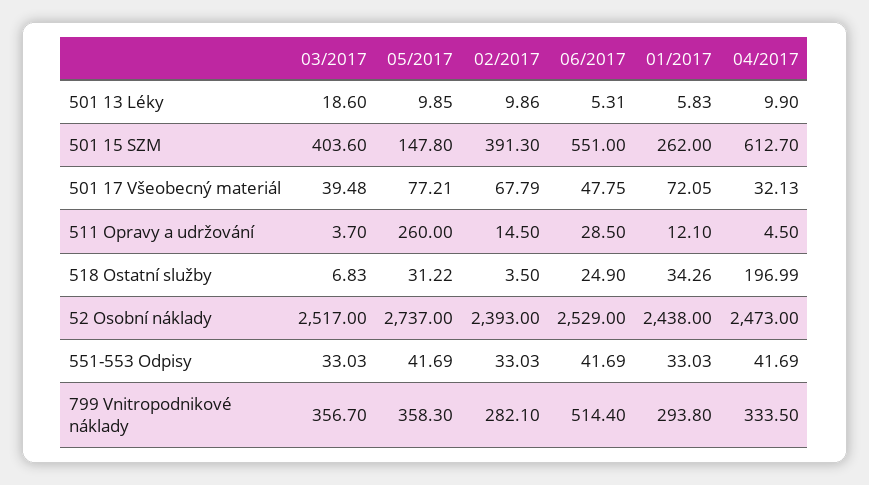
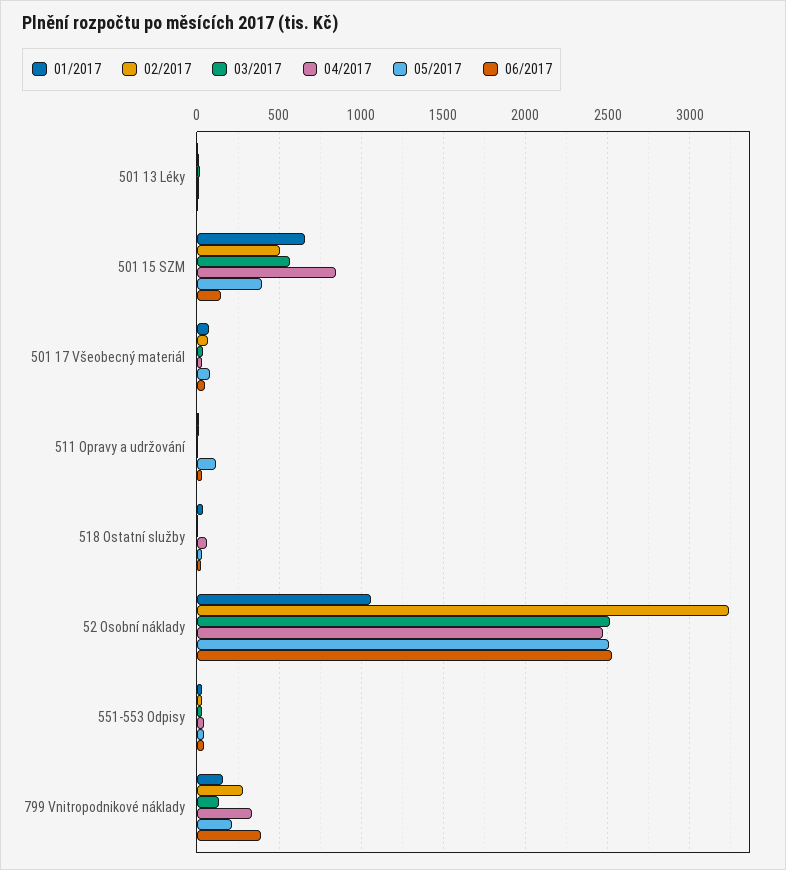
  {
    "03/2017": {
      "501 13 Léky": 18.6,
-     "501 15 SZM": 403.6,
+     "501 15 SZM": 550,
      "501 17 Všeobecný materiál": 39.48,
      "511 Opravy a udržování": 3.7,
      "518 Ostatní služby": 6.83,
      "52 Osobní náklady": 2517,
      "551-553 Odpisy": 33.03,
-     "799 Vnitropodnikové náklady": 356.7
+     "799 Vnitropodnikové náklady": 150
    },
    "05/2017": {
      "501 13 Léky": 9.85,
-     "501 15 SZM": 147.8,
+     "501 15 SZM": 400,
      "501 17 Všeobecný materiál": 77.21,
-     "511 Opravy a udržování": 260,
+     "511 Opravy a udržování": 100,
      "518 Ostatní služby": 31.22,
-     "52 Osobní náklady": 2737,
+     "52 Osobní náklady": 2500,
      "551-553 Odpisy": 41.69,
-     "799 Vnitropodnikové náklady": 358.3
+     "799 Vnitropodnikové náklady": 200
    },
    "02/2017": {
      "501 13 Léky": 9.86,
-     "501 15 SZM": 391.3,
+     "501 15 SZM": 500,
      "501 17 Všeobecný materiál": 67.79,
      "511 Opravy a udržování": 14.5,
      "518 Ostatní služby": 3.5,
-     "52 Osobní náklady": 2393,
+     "52 Osobní náklady": 3250,
      "551-553 Odpisy": 33.03,
      "799 Vnitropodnikové náklady": 282.1
    },
    "06/2017": {
      "501 13 Léky": 5.31,
-     "501 15 SZM": 551,
+     "501 15 SZM": 150,
      "501 17 Všeobecný materiál": 47.75,
      "511 Opravy a udržování": 28.5,
      "518 Ostatní služby": 24.9,
      "52 Osobní náklady": 2529,
      "551-553 Odpisy": 41.69,
-     "799 Vnitropodnikové náklady": 514.4
+     "799 Vnitropodnikové náklady": 400
    },
    "01/2017": {
      "501 13 Léky": 5.83,
-     "501 15 SZM": 262,
+     "501 15 SZM": 650,
      "501 17 Všeobecný materiál": 72.05,
      "511 Opravy a udržování": 12.1,
      "518 Ostatní služby": 34.26,
-     "52 Osobní náklady": 2438,
+     "52 Osobní náklady": 1050,
      "551-553 Odpisy": 33.03,
-     "799 Vnitropodnikové náklady": 293.8
+     "799 Vnitropodnikové náklady": 150
    },
    "04/2017": {
      "501 13 Léky": 9.9,
-     "501 15 SZM": 612.7,
+     "501 15 SZM": 850,
      "501 17 Všeobecný materiál": 32.13,
      "511 Opravy a udržování": 4.5,
-     "518 Ostatní služby": 196.99,
+     "518 Ostatní služby": 50,
      "52 Osobní náklady": 2473,
      "551-553 Odpisy": 41.69,
      "799 Vnitropodnikové náklady": 333.5
    }
  }

